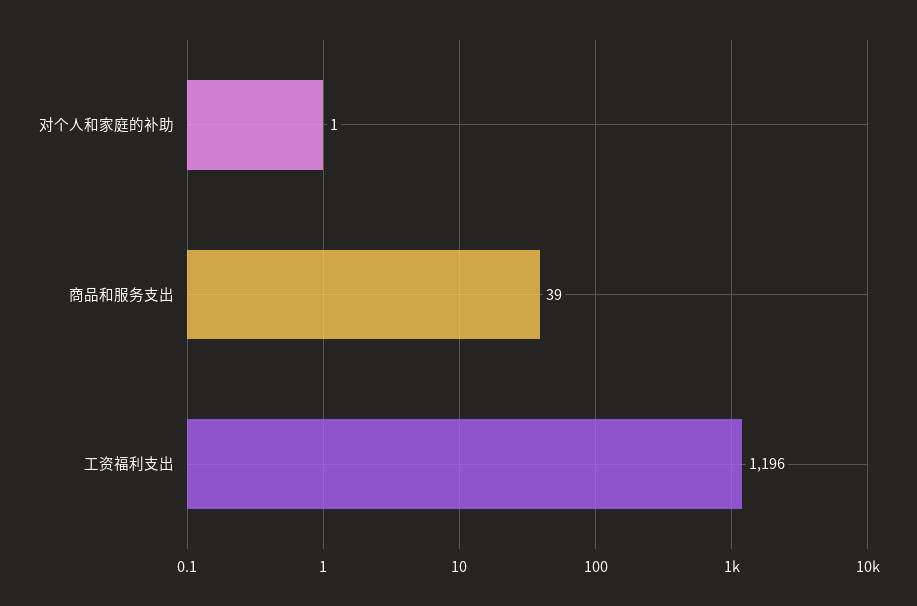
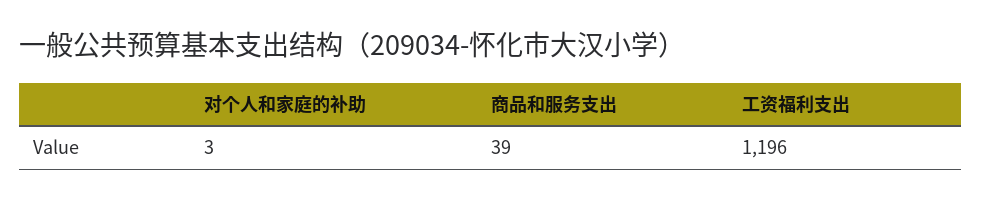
  {
-   "对个人和家庭的补助": 1,
+   "对个人和家庭的补助": 3,
    "商品和服务支出": 39,
    "工资福利支出": 1196
  }

